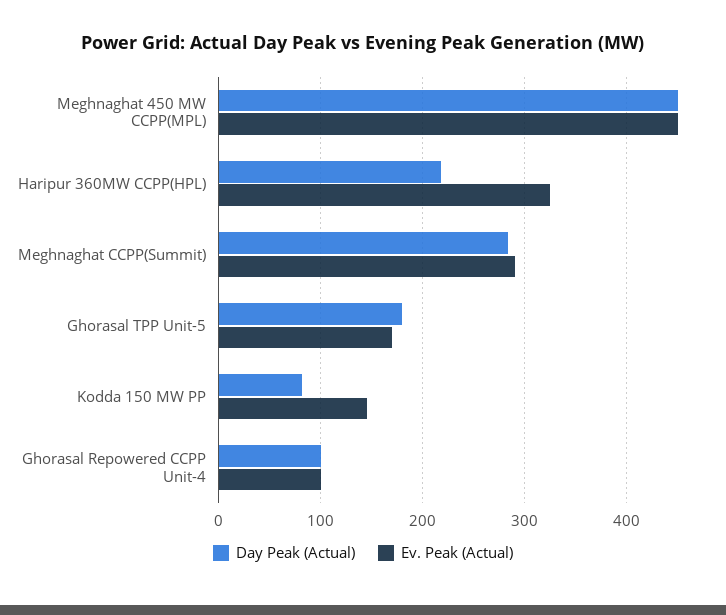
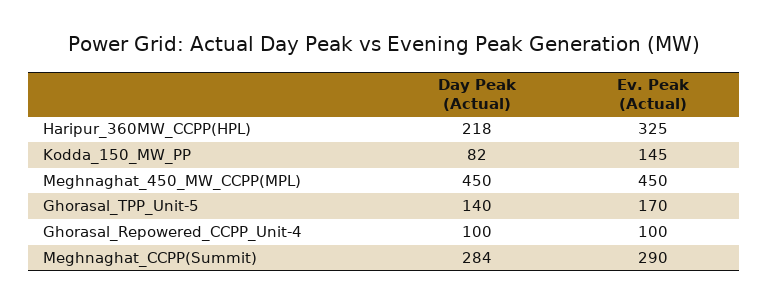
  {
    "Day Peak (Actual)": {
      "Meghnaghat 450 MW CCPP(MPL)": 450,
      "Haripur 360MW CCPP(HPL)": 218,
      "Meghnaghat CCPP(Summit)": 284,
-     "Ghorasal TPP Unit-5": 180,
+     "Ghorasal TPP Unit-5": 140,
      "Kodda 150 MW PP": 82,
      "Ghorasal Repowered CCPP Unit-4": 100
    },
    "Ev. Peak (Actual)": {
      "Meghnaghat 450 MW CCPP(MPL)": 450,
      "Haripur 360MW CCPP(HPL)": 325,
      "Meghnaghat CCPP(Summit)": 290,
      "Ghorasal TPP Unit-5": 170,
      "Kodda 150 MW PP": 145,
      "Ghorasal Repowered CCPP Unit-4": 100
    }
  }

